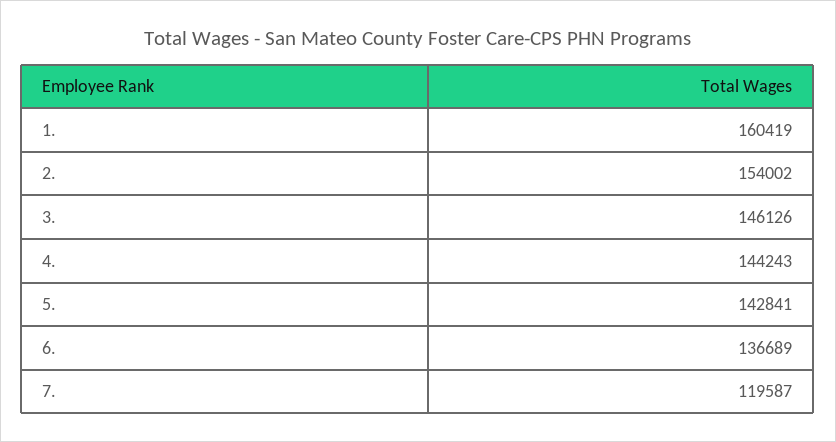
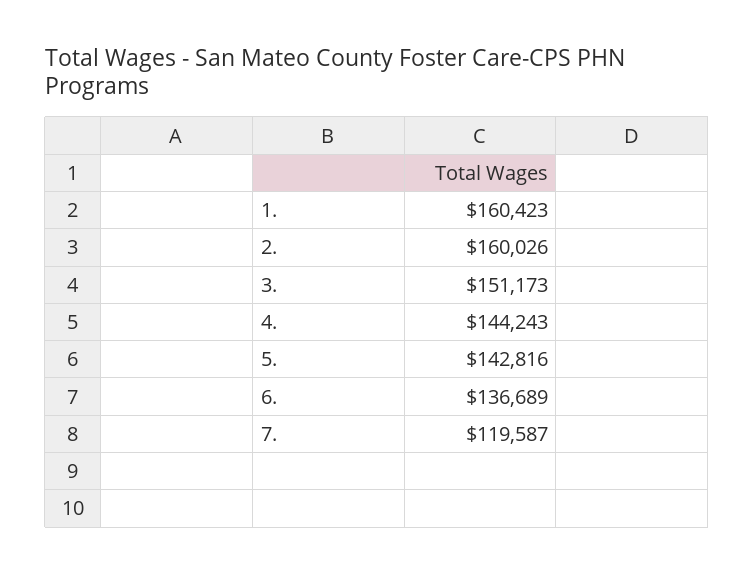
  {
-   "1.": 160419,
+   "1.": 160423,
-   "2.": 154002,
+   "2.": 160026,
-   "3.": 146126,
+   "3.": 151173,
    "4.": 144243,
-   "5.": 142841,
+   "5.": 142816,
    "6.": 136689,
    "7.": 119587
  }

